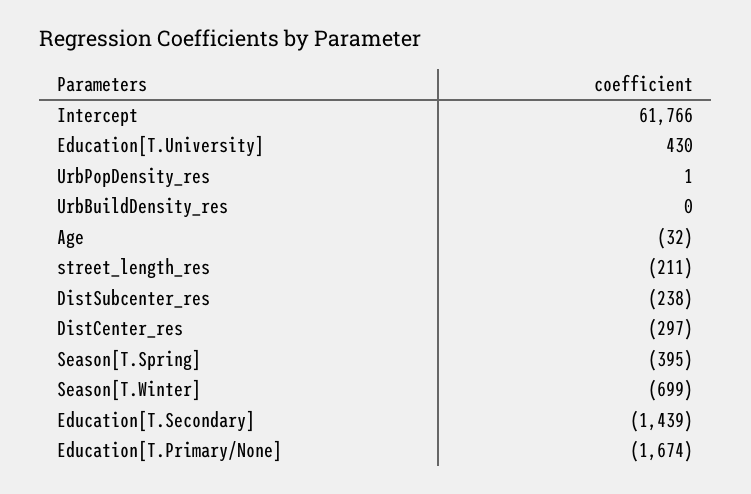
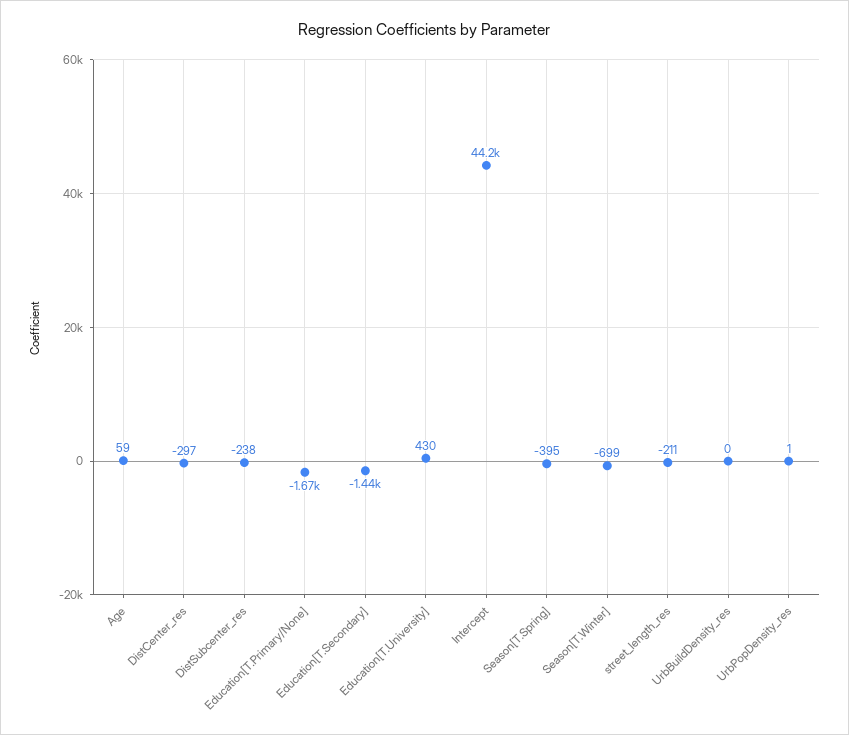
  {
-   "Intercept": 61766,
+   "Intercept": 44200,
    "Education[T.University]": 430,
    "UrbPopDensity_res": 1,
    "UrbBuildDensity_res": 0,
-   "Age": -32,
+   "Age": 59,
    "street_length_res": -211,
    "DistSubcenter_res": -238,
    "DistCenter_res": -297,
    "Season[T.Spring]": -395,
    "Season[T.Winter]": -699,
    "Education[T.Secondary]": -1439,
    "Education[T.Primary/None]": -1674
  }

